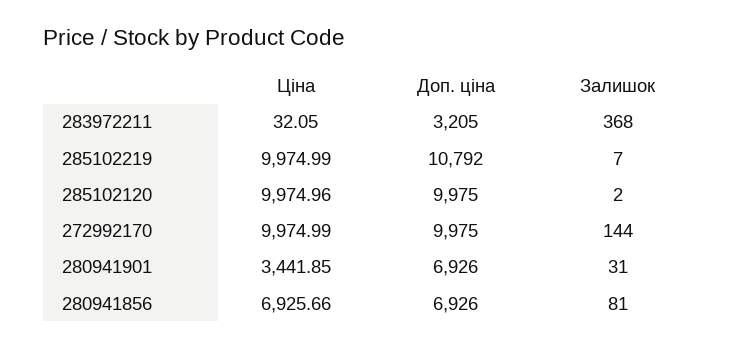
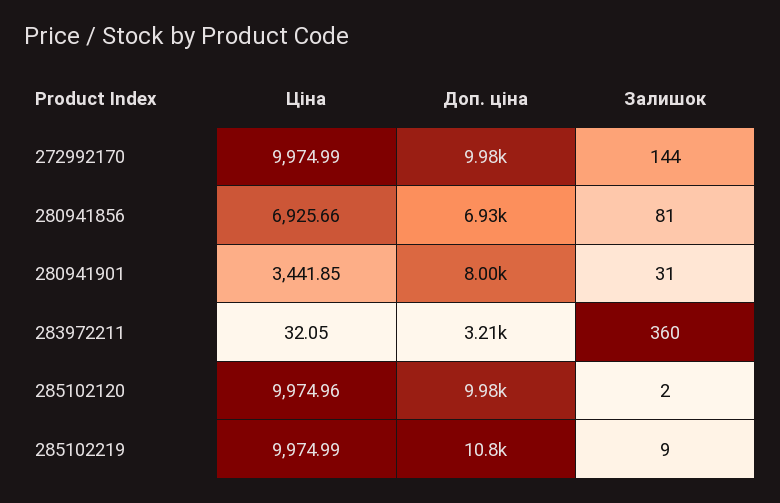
  {
    "Ціна": {
      "283972211": 32.05,
      "285102219": 9974.99,
      "285102120": 9974.96,
      "272992170": 9974.99,
      "280941901": 3441.85,
      "280941856": 6925.66
    },
    "Доп. ціна": {
      "283972211": 3205,
      "285102219": 10792,
      "285102120": 9975,
      "272992170": 9975,
-     "280941901": 6926,
+     "280941901": 8000,
      "280941856": 6926
    },
    "Залишок": {
-     "283972211": 368,
+     "283972211": 360,
-     "285102219": 7,
+     "285102219": 9,
      "285102120": 2,
      "272992170": 144,
      "280941901": 31,
      "280941856": 81
    }
  }

